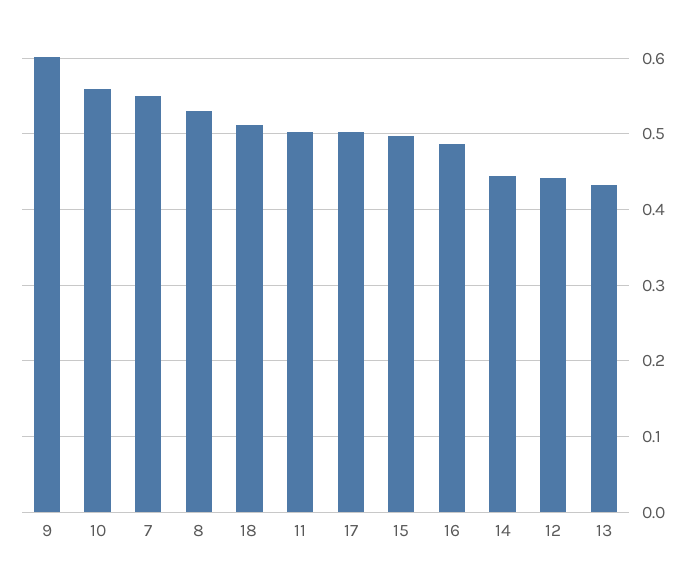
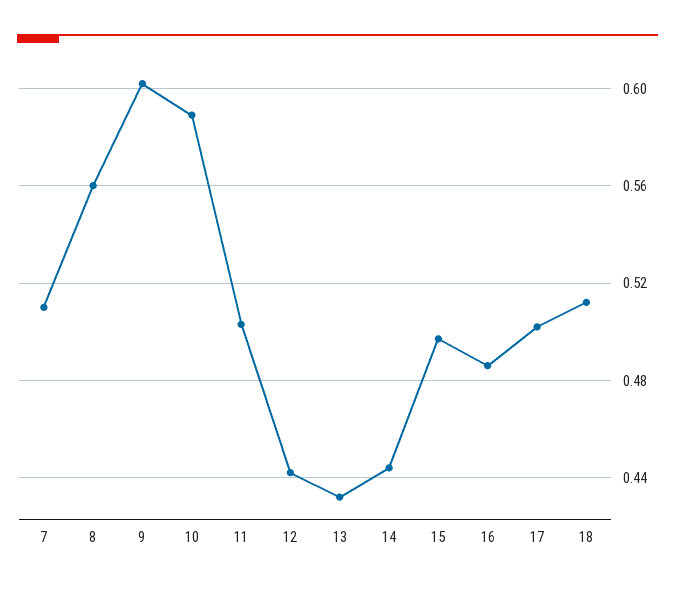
  {
    "9": 0.6,
-   "10": 0.56,
+   "10": 0.59,
-   "7": 0.55,
+   "7": 0.51,
-   "8": 0.53,
+   "8": 0.56,
    "18": 0.51,
    "11": 0.505,
    "17": 0.5,
    "15": 0.495,
    "16": 0.485,
    "14": 0.445,
    "12": 0.44,
    "13": 0.43
  }

